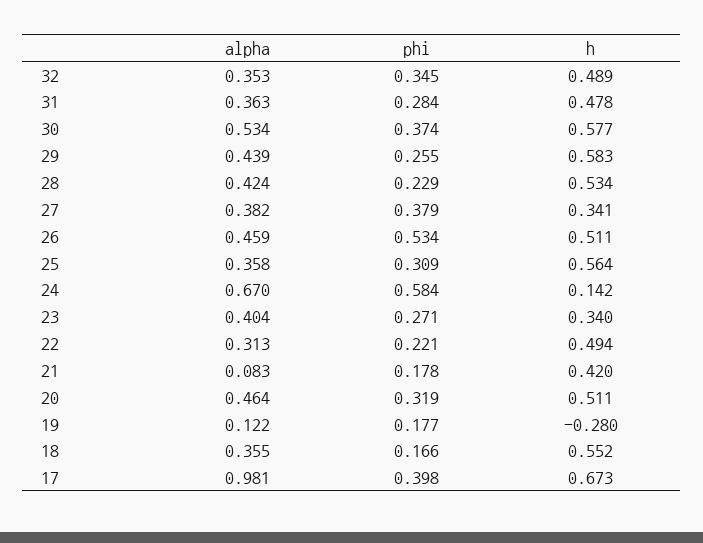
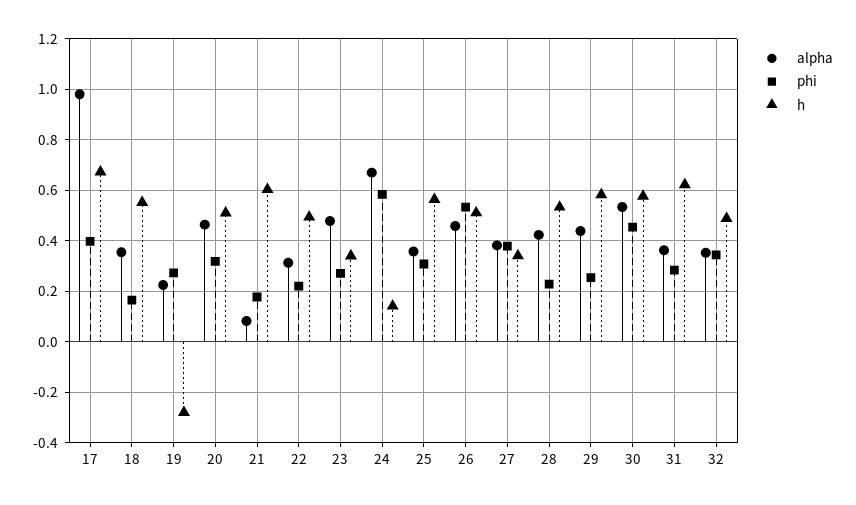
  {
    "alpha": {
      "32": 0.353,
      "31": 0.363,
      "30": 0.534,
      "29": 0.439,
      "28": 0.424,
      "27": 0.382,
      "26": 0.459,
      "25": 0.358,
      "24": 0.67,
-     "23": 0.404,
+     "23": 0.475,
      "22": 0.313,
      "21": 0.083,
      "20": 0.464,
-     "19": 0.122,
+     "19": 0.225,
      "18": 0.355,
      "17": 0.981
    },
    "phi": {
      "32": 0.345,
      "31": 0.284,
-     "30": 0.374,
+     "30": 0.45,
      "29": 0.255,
      "28": 0.229,
      "27": 0.379,
      "26": 0.534,
      "25": 0.309,
      "24": 0.584,
      "23": 0.271,
      "22": 0.221,
      "21": 0.178,
      "20": 0.319,
-     "19": 0.177,
+     "19": 0.275,
      "18": 0.166,
      "17": 0.398
    },
    "h": {
      "32": 0.489,
-     "31": 0.478,
+     "31": 0.625,
      "30": 0.577,
      "29": 0.583,
      "28": 0.534,
      "27": 0.341,
      "26": 0.511,
      "25": 0.564,
      "24": 0.142,
      "23": 0.34,
      "22": 0.494,
-     "21": 0.42,
+     "21": 0.6,
      "20": 0.511,
      "19": -0.28,
      "18": 0.552,
      "17": 0.673
    }
  }

